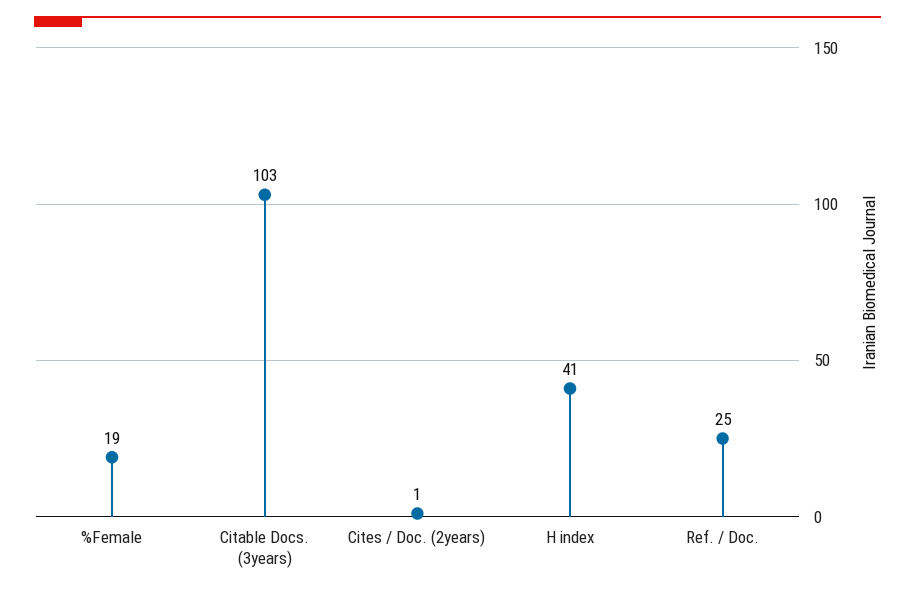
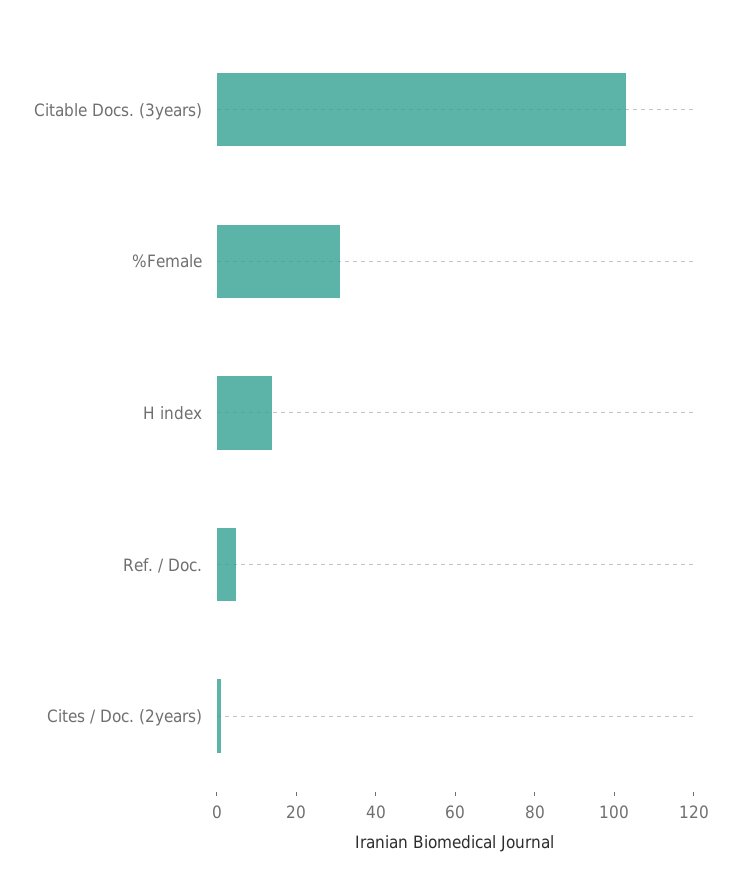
  {
-   "%Female": 19,
+   "%Female": 30,
    "Citable Docs. (3years)": 103,
    "Cites / Doc. (2years)": 1,
-   "H index": 41,
+   "H index": 15,
-   "Ref. / Doc.": 25
+   "Ref. / Doc.": 5
  }

